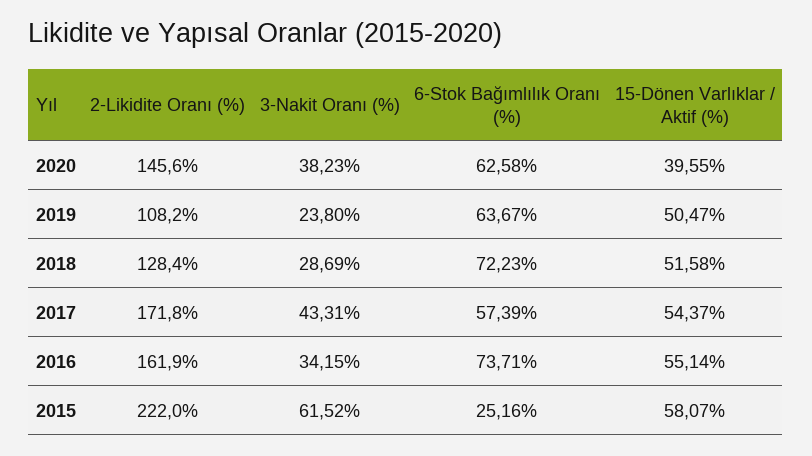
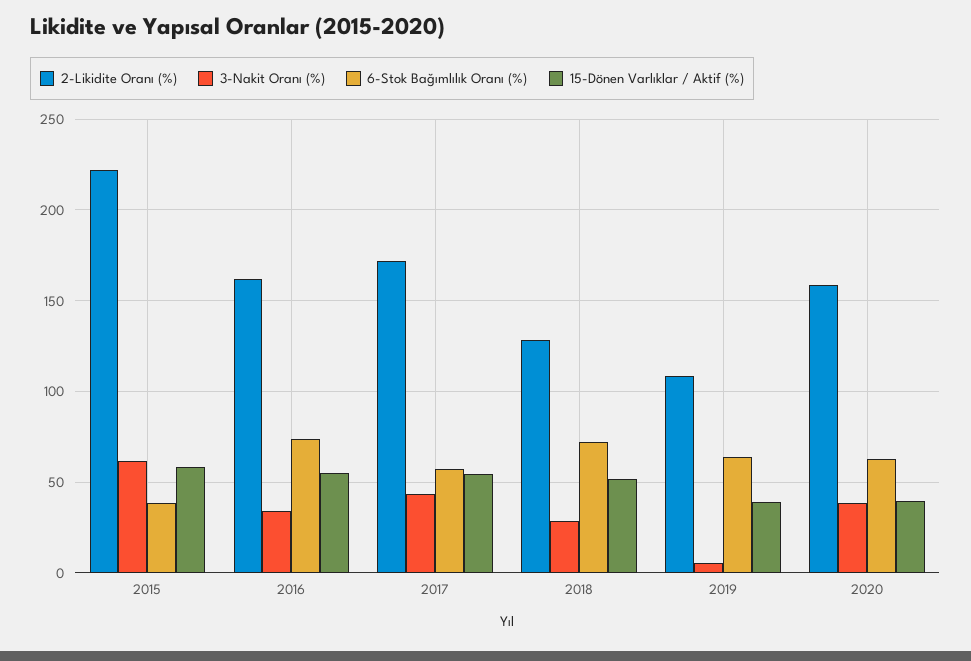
  {
    "2-Likidite Oranı (%)": {
-     "2020": 145.6,
+     "2020": 160,
      "2019": 108.2,
      "2018": 128.4,
      "2017": 171.8,
      "2016": 161.9,
      "2015": 222
    },
    "3-Nakit Oranı (%)": {
      "2020": 38.23,
-     "2019": 23.8,
+     "2019": 5,
      "2018": 28.69,
      "2017": 43.31,
      "2016": 34.15,
      "2015": 61.52
    },
    "6-Stok Bağımlılık Oranı (%)": {
      "2020": 62.58,
      "2019": 63.67,
      "2018": 72.23,
      "2017": 57.39,
      "2016": 73.71,
-     "2015": 25.16
+     "2015": 40
    },
    "15-Dönen Varlıklar / Aktif (%)": {
      "2020": 39.55,
-     "2019": 50.47,
+     "2019": 40,
      "2018": 51.58,
      "2017": 54.37,
      "2016": 55.14,
      "2015": 58.07
    }
  }

